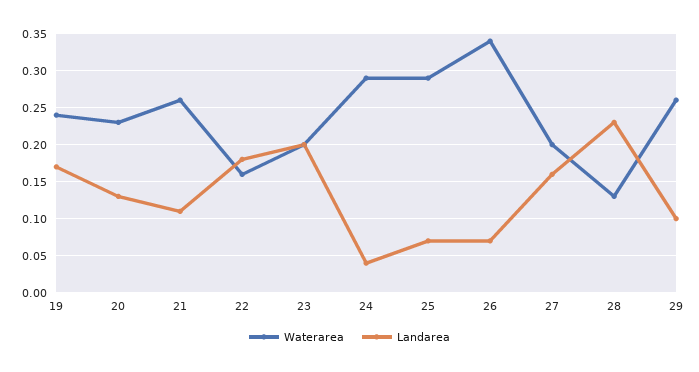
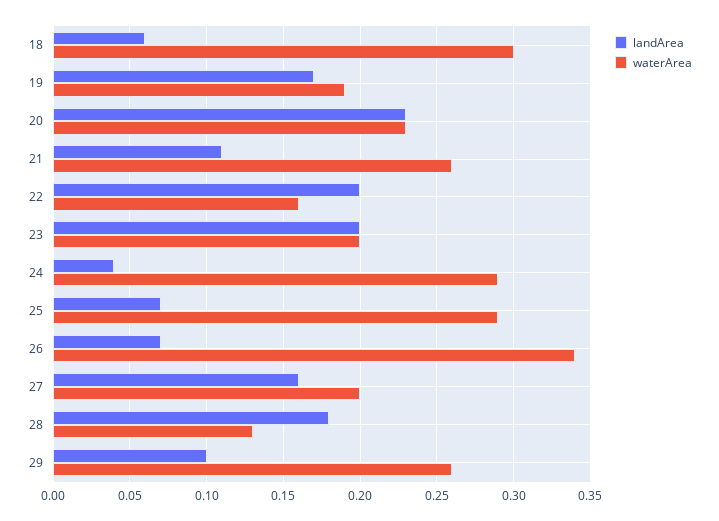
  {
    "Waterarea": {
-     "19": 0.24,
+     "19": 0.19,
      "20": 0.23,
      "21": 0.26,
      "22": 0.16,
      "23": 0.2,
      "24": 0.29,
      "25": 0.29,
      "26": 0.34,
      "27": 0.2,
      "28": 0.13,
-     "29": 0.26
+     "29": 0.26,
+     "18": 0.3
    },
    "Landarea": {
      "19": 0.17,
-     "20": 0.13,
+     "20": 0.23,
      "21": 0.11,
-     "22": 0.18,
+     "22": 0.2,
      "23": 0.2,
      "24": 0.04,
      "25": 0.07,
      "26": 0.07,
      "27": 0.16,
-     "28": 0.23,
+     "28": 0.18,
-     "29": 0.1
+     "29": 0.1,
+     "18": 0.06
    }
  }

